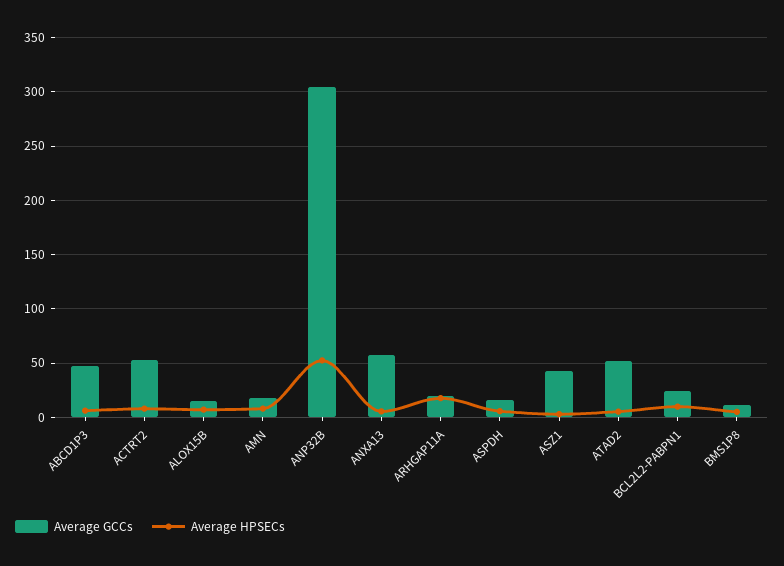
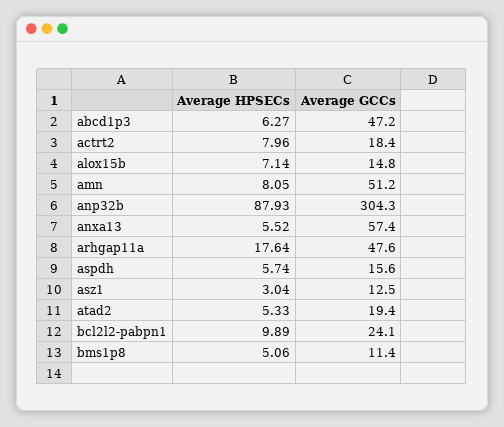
  {
    "Average GCCs": {
      "ABCD1P3": 47.2,
-     "ACTRT2": 50,
+     "ACTRT2": 18.4,
      "ALOX15B": 14.8,
-     "AMN": 20,
+     "AMN": 51.2,
      "ANP32B": 304.3,
      "ANXA13": 57.4,
-     "ARHGAP11A": 20,
+     "ARHGAP11A": 47.6,
      "ASPDH": 15.6,
-     "ASZ1": 40,
+     "ASZ1": 12.5,
-     "ATAD2": 50,
+     "ATAD2": 19.4,
      "BCL2L2-PABPN1": 24.1,
      "BMS1P8": 11.4
    },
    "Average HPSECs": {
      "ABCD1P3": 6.27,
      "ACTRT2": 7.96,
      "ALOX15B": 7.14,
      "AMN": 8.05,
-     "ANP32B": 50,
+     "ANP32B": 87.93,
      "ANXA13": 5.52,
      "ARHGAP11A": 17.64,
      "ASPDH": 5.74,
      "ASZ1": 3.04,
      "ATAD2": 5.33,
      "BCL2L2-PABPN1": 9.89,
      "BMS1P8": 5.06
    }
  }

